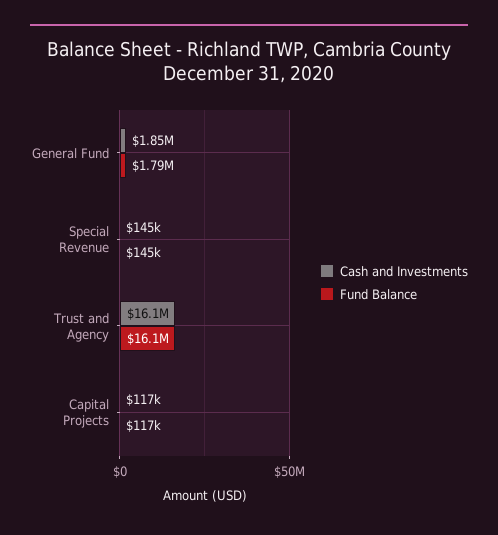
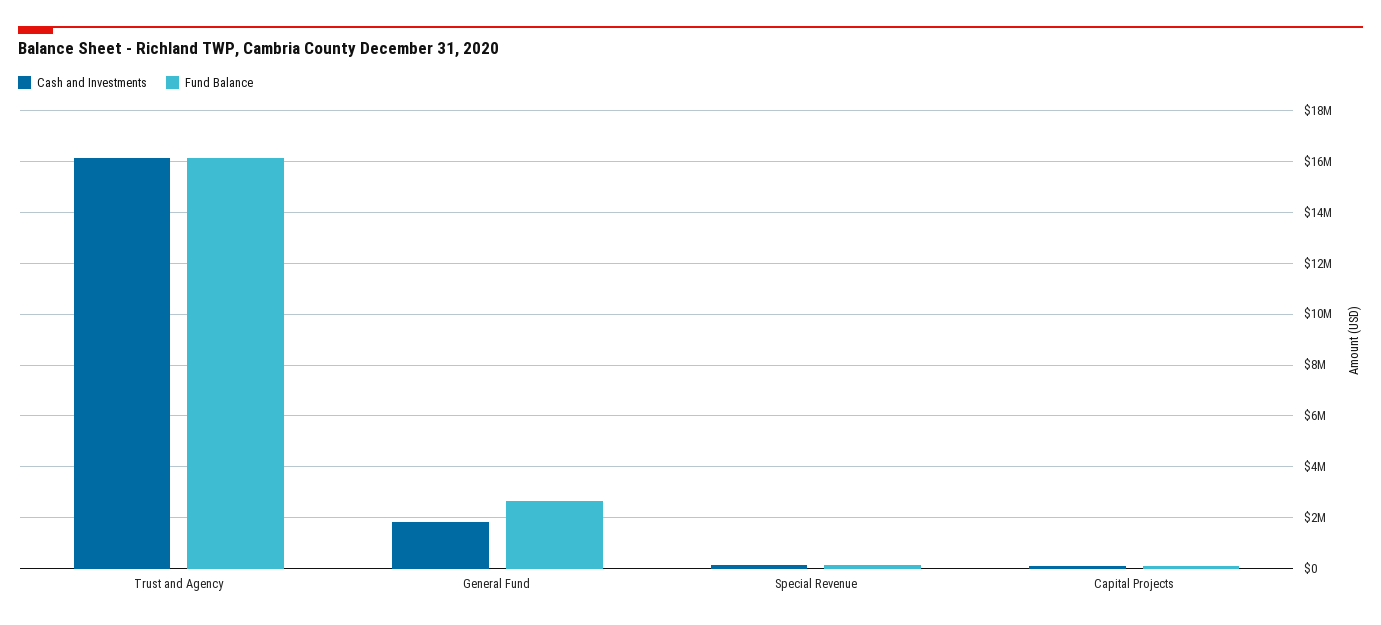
  {
    "Cash and Investments": {
      "General Fund": 1850000,
      "Special Revenue": 145000,
      "Trust and Agency": 16100000,
      "Capital Projects": 117000
    },
    "Fund Balance": {
-     "General Fund": 1790000,
+     "General Fund": 2750000,
      "Special Revenue": 145000,
      "Trust and Agency": 16100000,
      "Capital Projects": 117000
    }
  }

